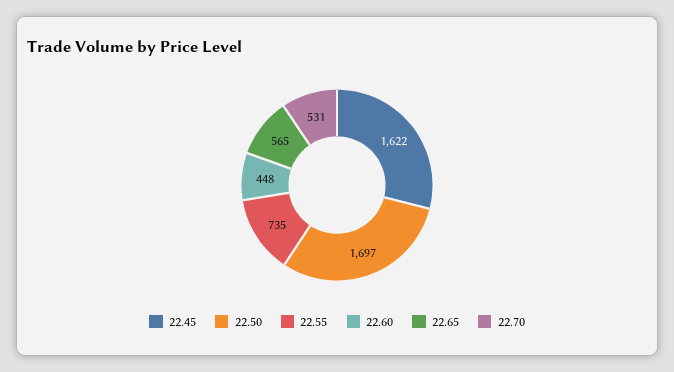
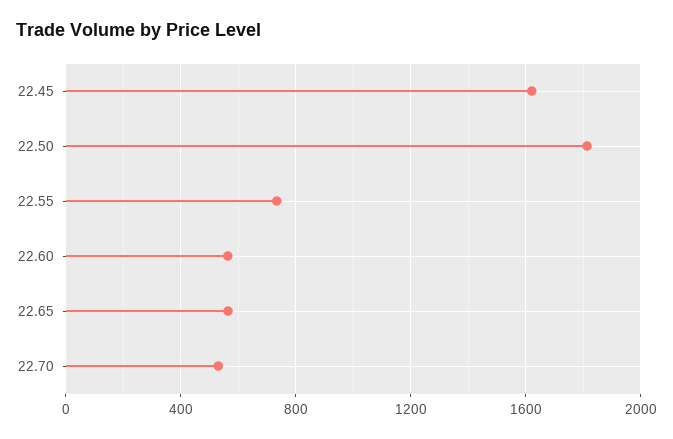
  {
    "22.45": 1622,
-   "22.50": 1697,
+   "22.50": 1800,
    "22.55": 735,
-   "22.60": 448,
+   "22.60": 550,
    "22.65": 565,
    "22.70": 531
  }

